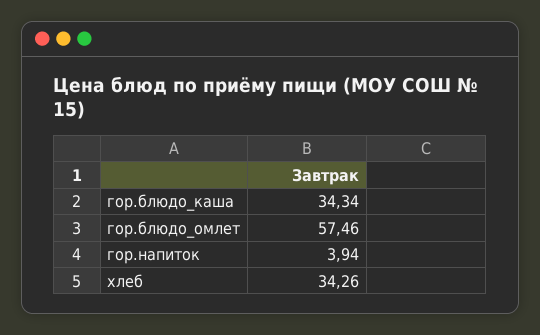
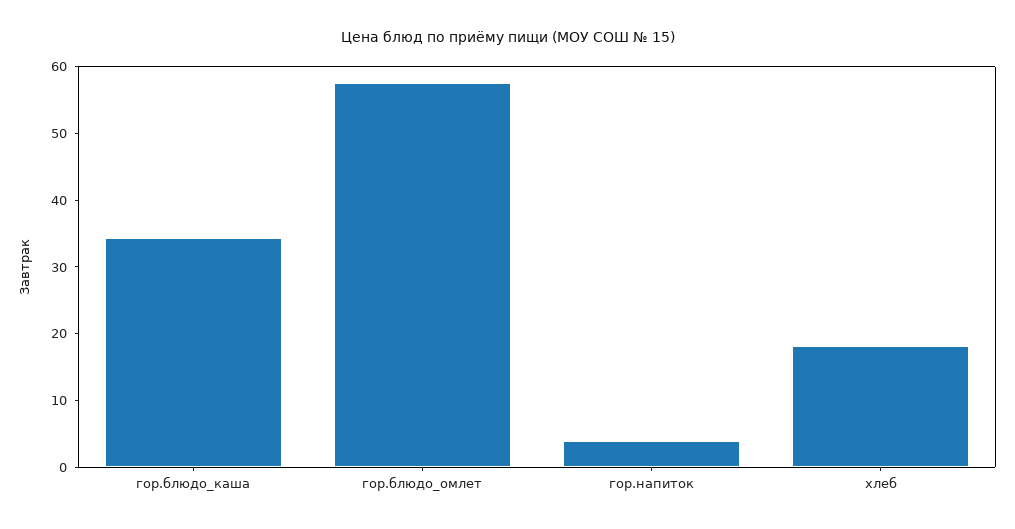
  {
    "гор.блюдо_каша": 34.34,
    "гор.блюдо_омлет": 57.46,
    "гор.напиток": 3.94,
-   "хлеб": 34.26
+   "хлеб": 18
  }

